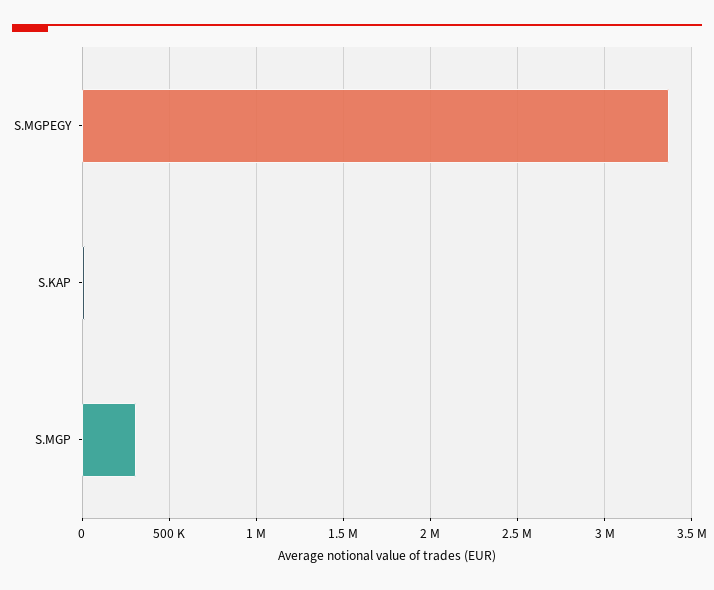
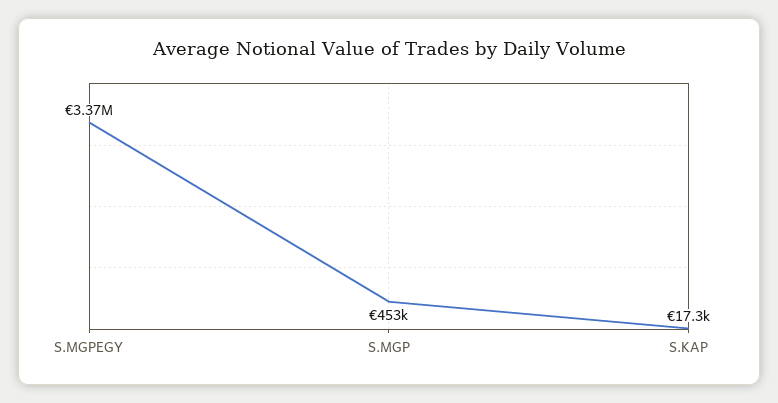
  {
    "S.MGPEGY": 3370000,
    "S.KAP": 17300,
-   "S.MGP": 300000
+   "S.MGP": 453000
  }

